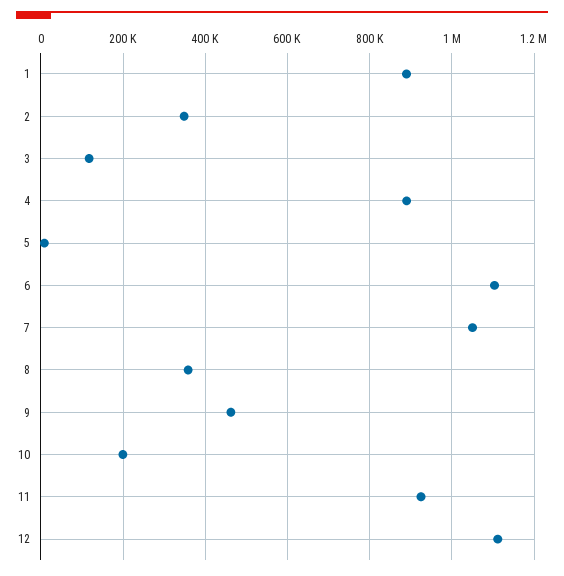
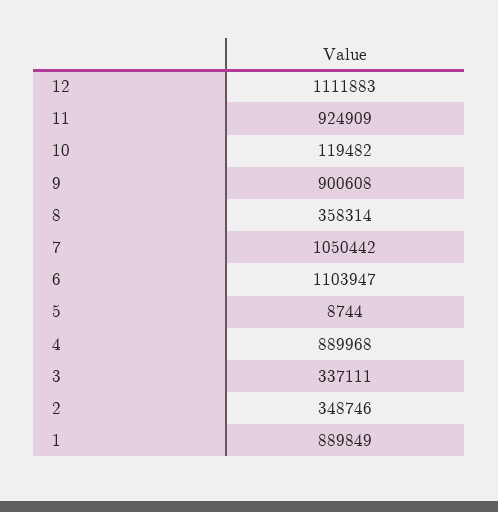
  {
    "1": 889849,
    "2": 348746,
-   "3": 120000,
+   "3": 337111,
    "4": 889968,
    "5": 8744,
    "6": 1103947,
    "7": 1050442,
    "8": 358314,
-   "9": 460000,
+   "9": 900608,
-   "10": 200000,
+   "10": 119482,
    "11": 924909,
    "12": 1111883
  }

